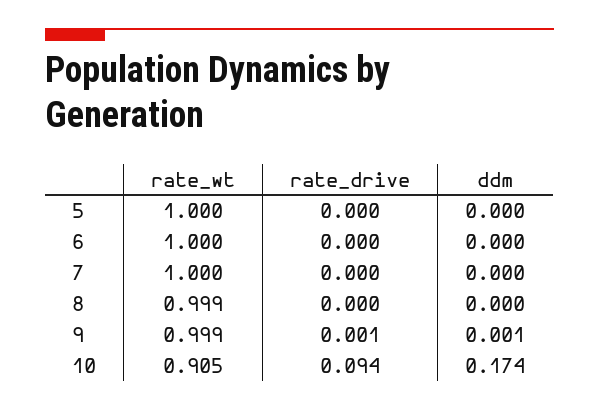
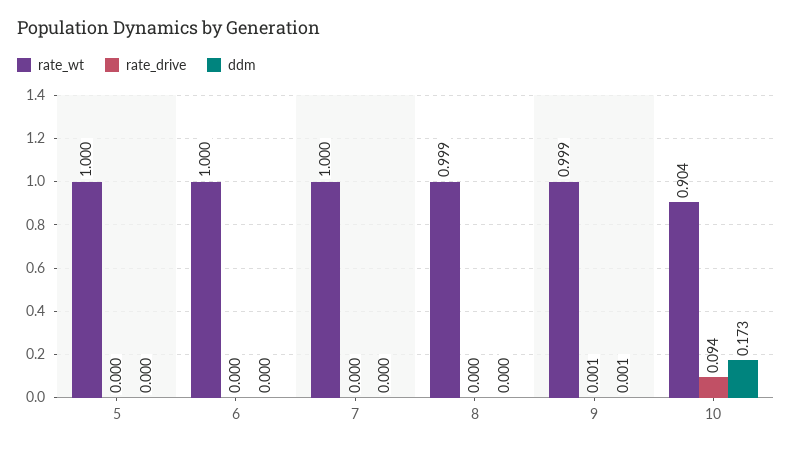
  {
    "rate_wt": {
      "5": 1,
      "6": 1,
      "7": 1,
      "8": 0.999,
      "9": 0.999,
-     "10": 0.905
+     "10": 0.904
    },
    "rate_drive": {
      "5": 0,
      "6": 0,
      "7": 0,
      "8": 0,
      "9": 0.001,
      "10": 0.094
    },
    "ddm": {
      "5": 0,
      "6": 0,
      "7": 0,
      "8": 0,
      "9": 0.001,
-     "10": 0.174
+     "10": 0.173
    }
  }

